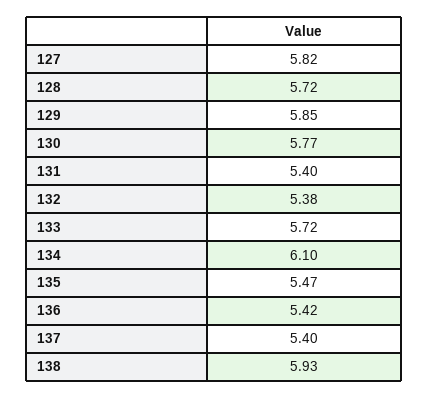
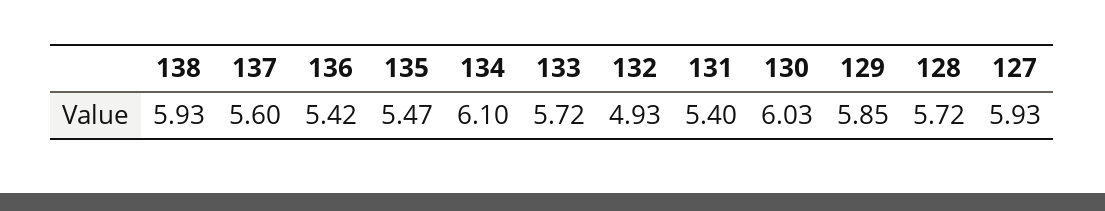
  {
-   "127": 5.82,
+   "127": 5.93,
    "128": 5.72,
    "129": 5.85,
-   "130": 5.77,
+   "130": 6.03,
    "131": 5.4,
-   "132": 5.38,
+   "132": 4.93,
    "133": 5.72,
    "134": 6.1,
    "135": 5.47,
    "136": 5.42,
-   "137": 5.4,
+   "137": 5.6,
    "138": 5.93
  }

